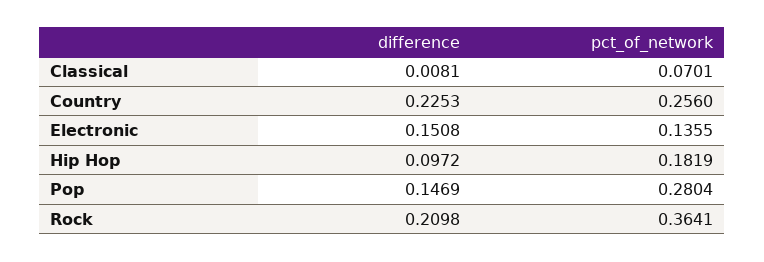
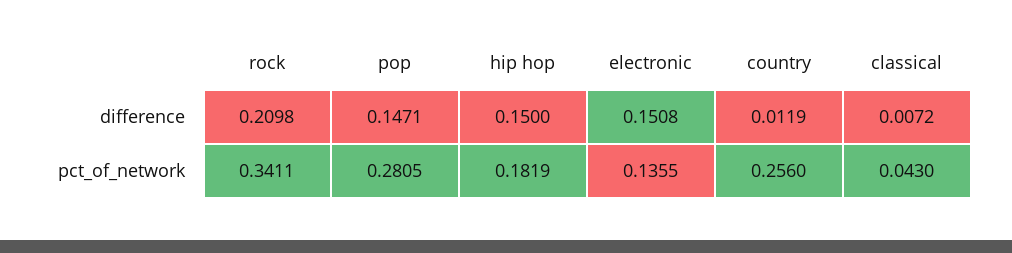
  {
    "difference": {
-     "Classical": 0.0081,
+     "Classical": 0.0072,
-     "Country": 0.2253,
+     "Country": 0.0119,
      "Electronic": 0.1508,
-     "Hip Hop": 0.0972,
+     "Hip Hop": 0.15,
-     "Pop": 0.1469,
+     "Pop": 0.1471,
      "Rock": 0.2098
    },
    "pct_of_network": {
-     "Classical": 0.0701,
+     "Classical": 0.043,
      "Country": 0.256,
      "Electronic": 0.1355,
      "Hip Hop": 0.1819,
-     "Pop": 0.2804,
+     "Pop": 0.2805,
-     "Rock": 0.3641
+     "Rock": 0.3411
    }
  }

